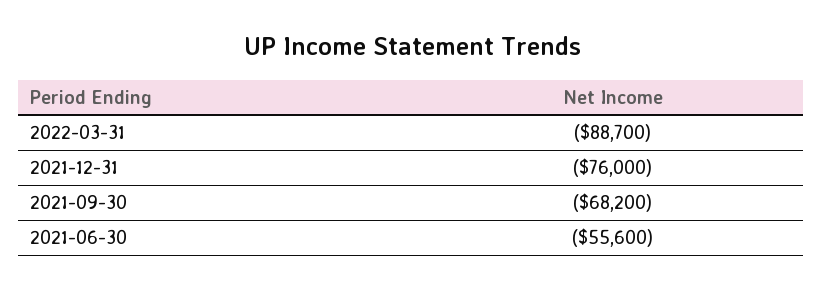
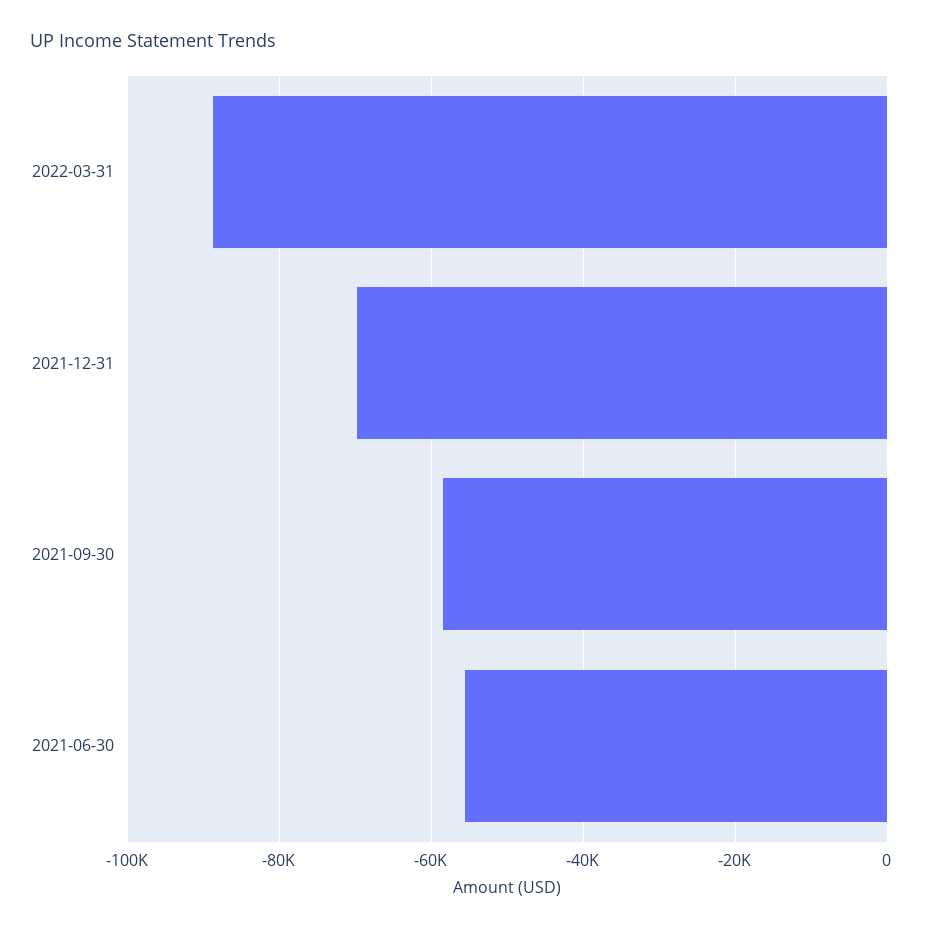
  {
    "2022-03-31": -88700,
-   "2021-12-31": -76000,
+   "2021-12-31": -70000,
-   "2021-09-30": -68200,
+   "2021-09-30": -58000,
    "2021-06-30": -55600
  }

